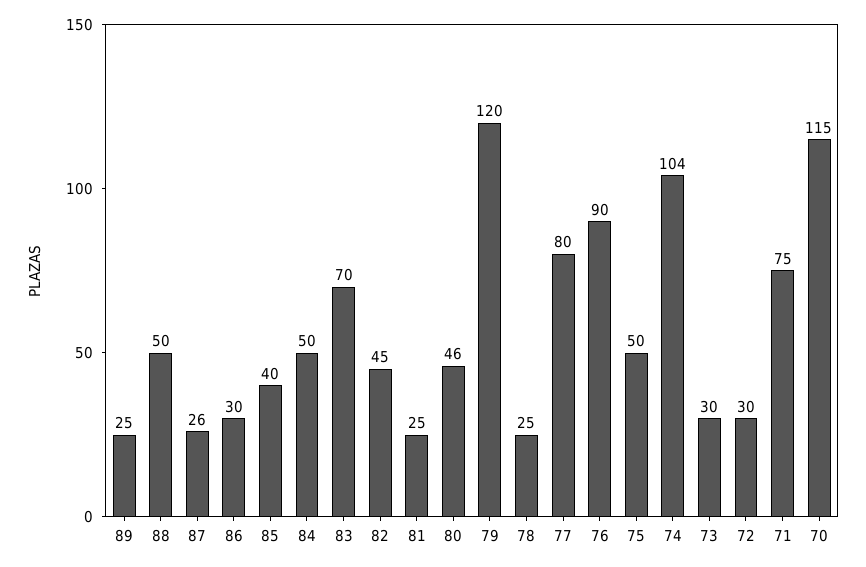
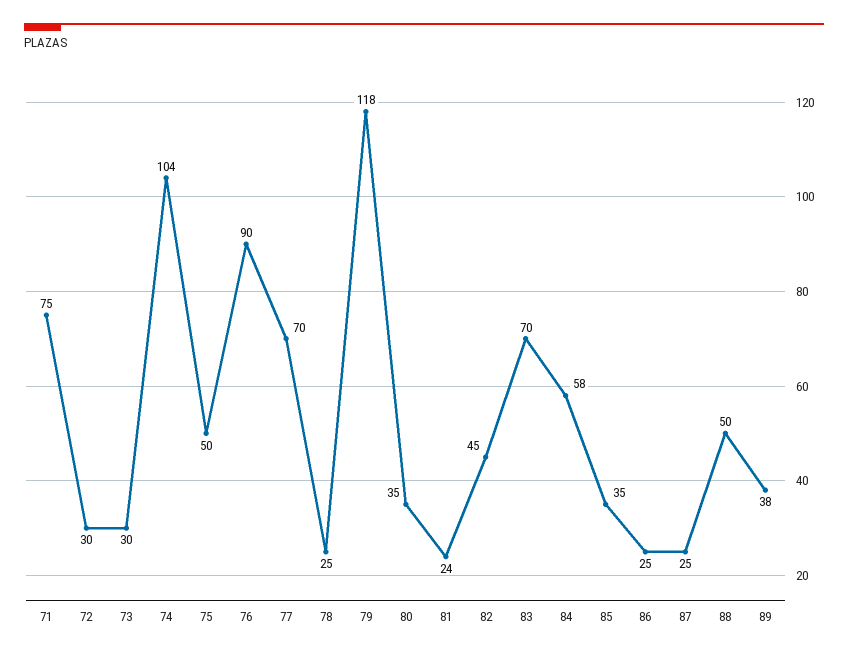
  {
-   "89": 25,
+   "89": 38,
    "88": 50,
-   "87": 26,
+   "87": 25,
-   "86": 30,
+   "86": 25,
-   "85": 40,
+   "85": 35,
-   "84": 50,
+   "84": 58,
    "83": 70,
    "82": 45,
-   "81": 25,
+   "81": 24,
-   "80": 46,
+   "80": 35,
-   "79": 120,
+   "79": 118,
    "78": 25,
-   "77": 80,
+   "77": 70,
    "76": 90,
    "75": 50,
    "74": 104,
    "73": 30,
    "72": 30,
-   "71": 75,
+   "71": 75
-   "70": 115
  }

